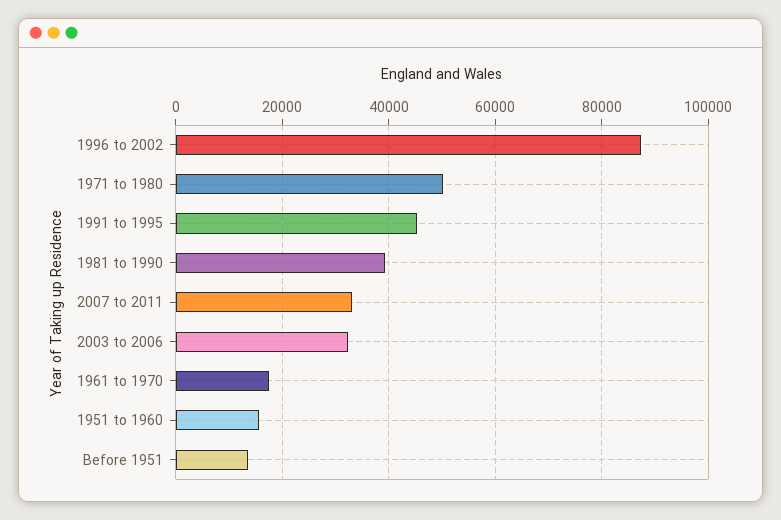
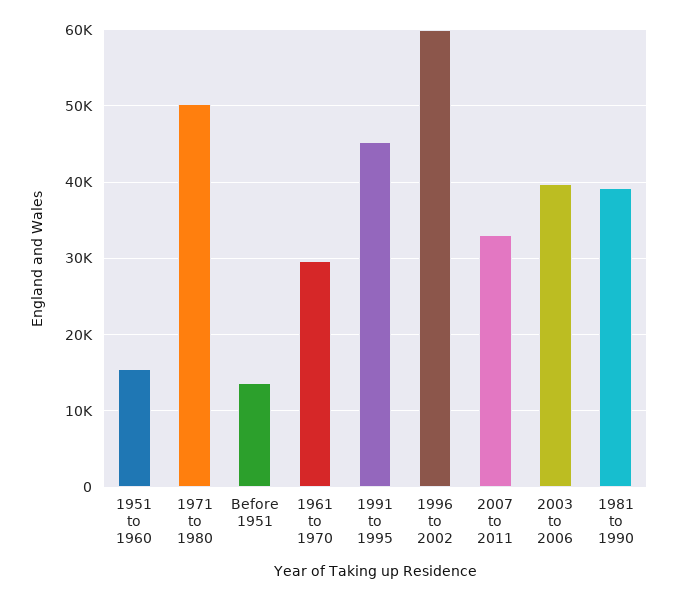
  {
-   "1996 to 2002": 88000,
+   "1996 to 2002": 60000,
    "1971 to 1980": 50000,
    "1991 to 1995": 45000,
    "1981 to 1990": 39000,
    "2007 to 2011": 33000,
-   "2003 to 2006": 32000,
+   "2003 to 2006": 40000,
-   "1961 to 1970": 18000,
+   "1961 to 1970": 30000,
    "1951 to 1960": 16000,
    "Before 1951": 14000
  }

